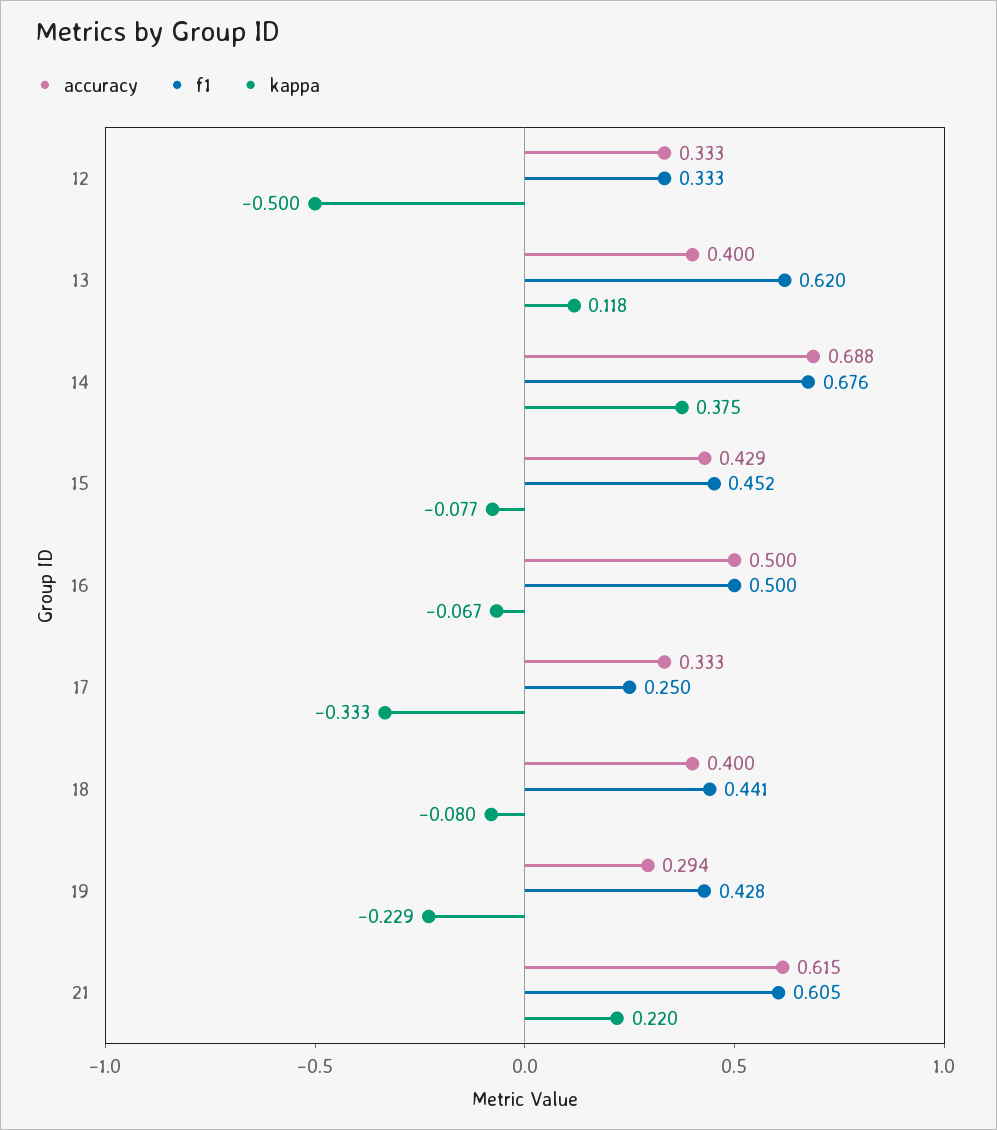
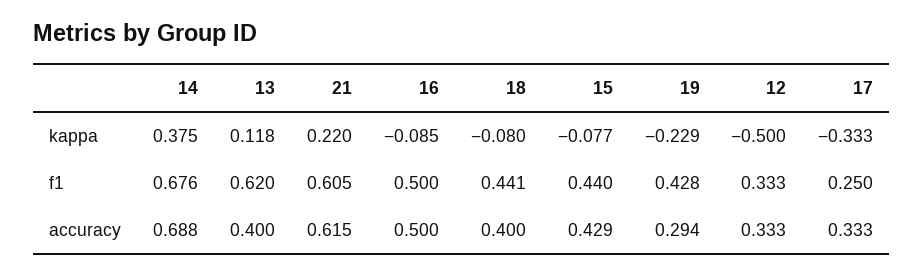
  {
    "accuracy": {
      "12": 0.333,
      "13": 0.4,
      "14": 0.688,
      "15": 0.429,
      "16": 0.5,
      "17": 0.333,
      "18": 0.4,
      "19": 0.294,
      "21": 0.615
    },
    "f1": {
      "12": 0.333,
      "13": 0.62,
      "14": 0.676,
-     "15": 0.452,
+     "15": 0.44,
      "16": 0.5,
      "17": 0.25,
      "18": 0.441,
      "19": 0.428,
      "21": 0.605
    },
    "kappa": {
      "12": -0.5,
      "13": 0.118,
      "14": 0.375,
      "15": -0.077,
-     "16": -0.067,
+     "16": -0.085,
      "17": -0.333,
      "18": -0.08,
      "19": -0.229,
      "21": 0.22
    }
  }

